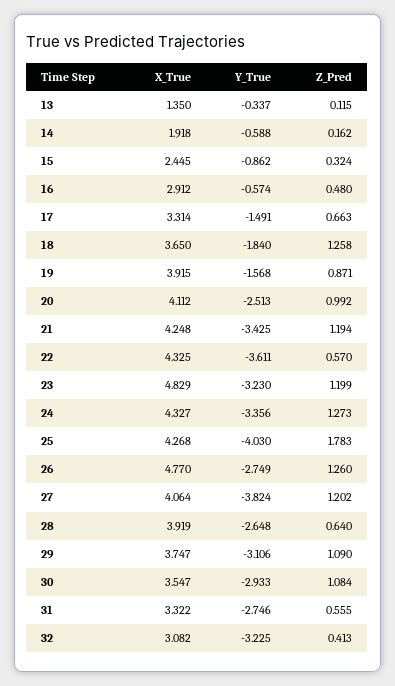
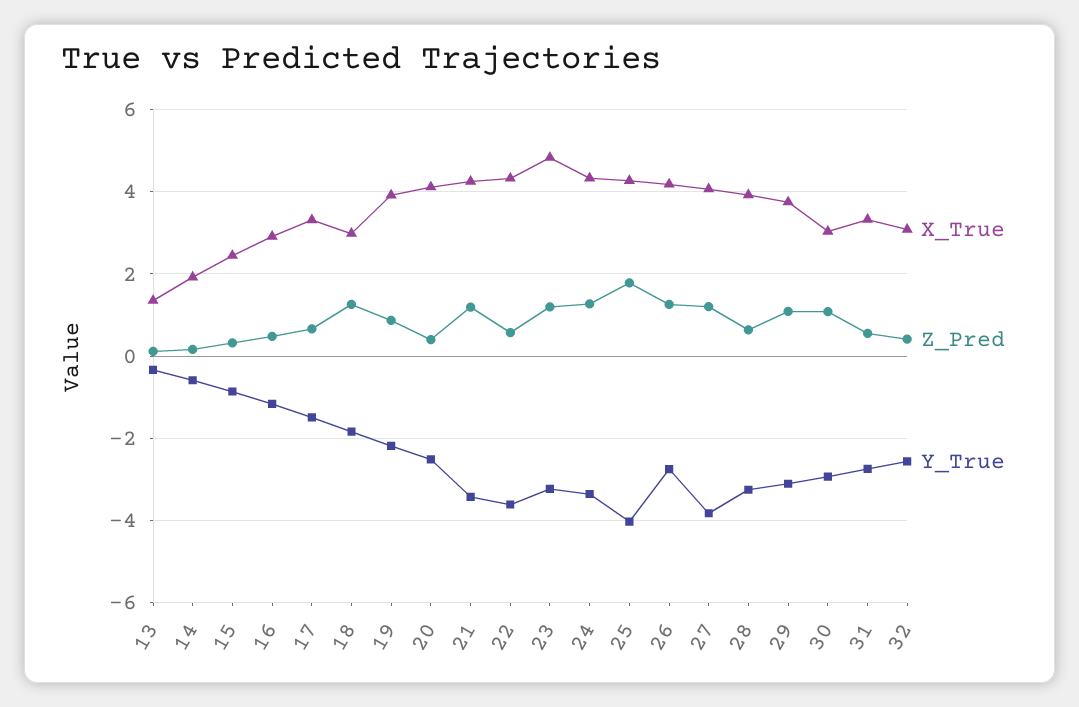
  {
    "X_True": {
      "13": 1.35,
      "14": 1.918,
      "15": 2.445,
      "16": 2.912,
      "17": 3.314,
-     "18": 3.65,
+     "18": 3,
      "19": 3.915,
      "20": 4.112,
      "21": 4.248,
      "22": 4.325,
      "23": 4.829,
      "24": 4.327,
      "25": 4.268,
-     "26": 4.77,
+     "26": 4.2,
      "27": 4.064,
      "28": 3.919,
      "29": 3.747,
-     "30": 3.547,
+     "30": 3,
      "31": 3.322,
      "32": 3.082
    },
    "Y_True": {
      "13": -0.337,
      "14": -0.588,
      "15": -0.862,
-     "16": -0.574,
+     "16": -1.2,
      "17": -1.491,
      "18": -1.84,
-     "19": -1.568,
+     "19": -2.2,
      "20": -2.513,
      "21": -3.425,
      "22": -3.611,
      "23": -3.23,
      "24": -3.356,
      "25": -4.03,
      "26": -2.749,
      "27": -3.824,
-     "28": -2.648,
+     "28": -3.2,
      "29": -3.106,
      "30": -2.933,
      "31": -2.746,
-     "32": -3.225
+     "32": -2.6
    },
    "Z_Pred": {
      "13": 0.115,
      "14": 0.162,
      "15": 0.324,
      "16": 0.48,
      "17": 0.663,
      "18": 1.258,
      "19": 0.871,
-     "20": 0.992,
+     "20": 0.4,
      "21": 1.194,
      "22": 0.57,
      "23": 1.199,
      "24": 1.273,
      "25": 1.783,
      "26": 1.26,
      "27": 1.202,
      "28": 0.64,
      "29": 1.09,
      "30": 1.084,
      "31": 0.555,
      "32": 0.413
    }
  }

